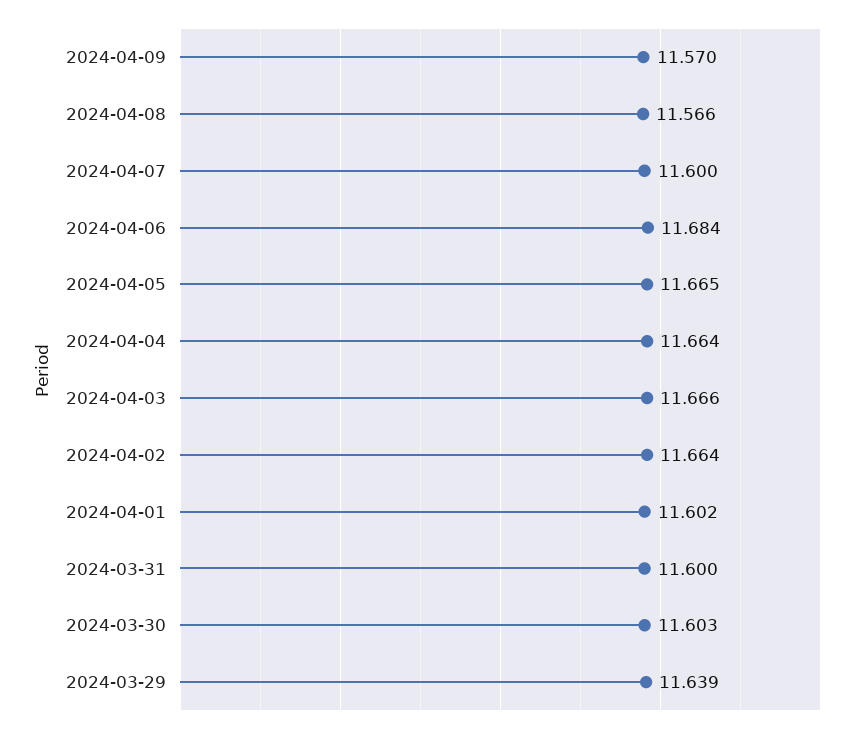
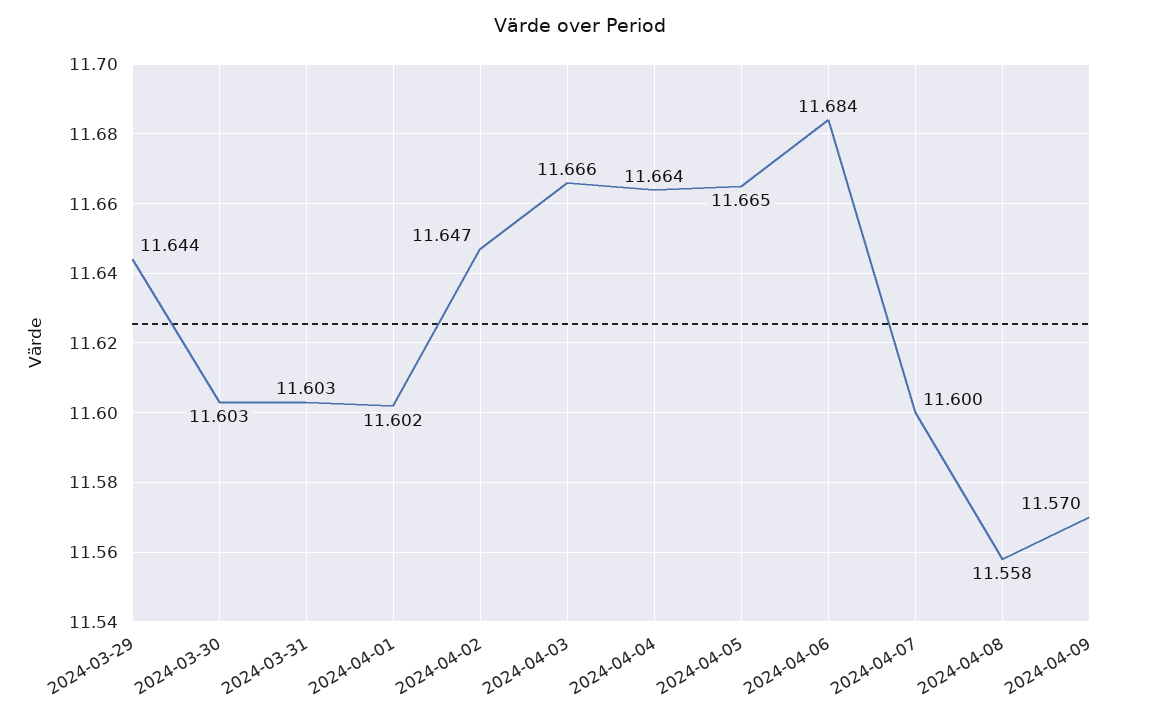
  {
    "2024-04-09": 11.57,
-   "2024-04-08": 11.566,
+   "2024-04-08": 11.558,
    "2024-04-07": 11.6,
    "2024-04-06": 11.684,
    "2024-04-05": 11.665,
    "2024-04-04": 11.664,
    "2024-04-03": 11.666,
-   "2024-04-02": 11.664,
+   "2024-04-02": 11.647,
    "2024-04-01": 11.602,
-   "2024-03-31": 11.6,
+   "2024-03-31": 11.603,
    "2024-03-30": 11.603,
-   "2024-03-29": 11.639
+   "2024-03-29": 11.644
  }

